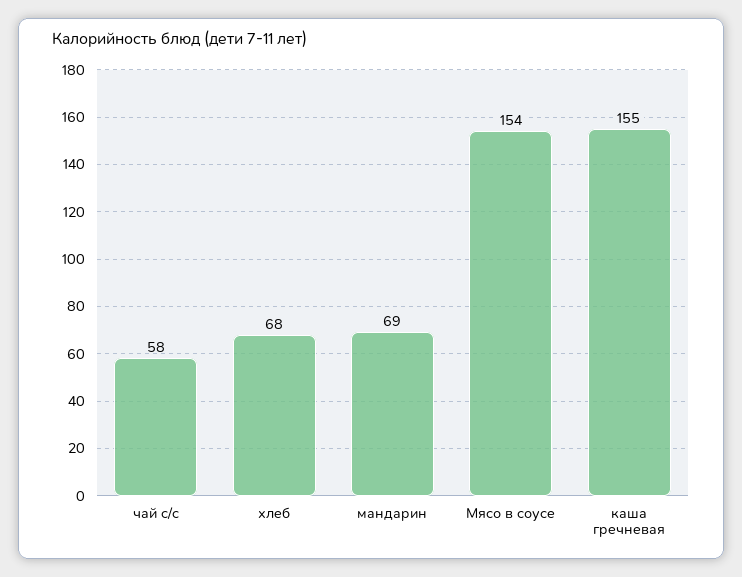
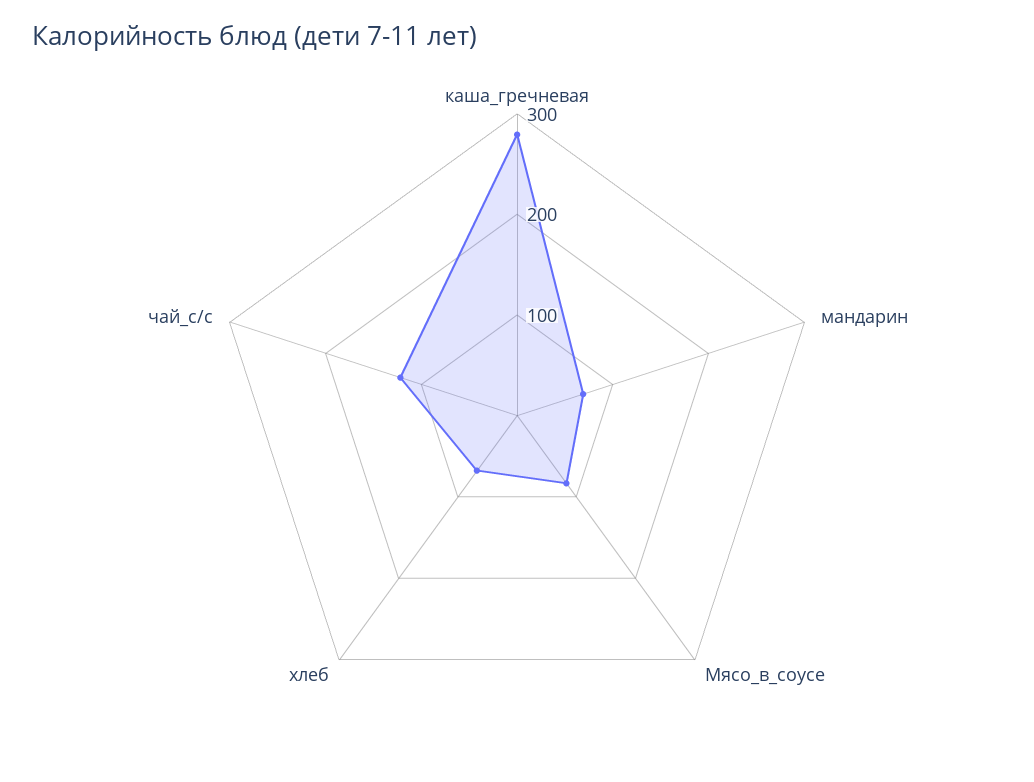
  {
-   "чай с/с": 58,
+   "чай с/с": 120,
    "хлеб": 68,
    "мандарин": 69,
-   "Мясо в соусе": 154,
+   "Мясо в соусе": 80,
-   "каша гречневая": 155
+   "каша гречневая": 280
  }

